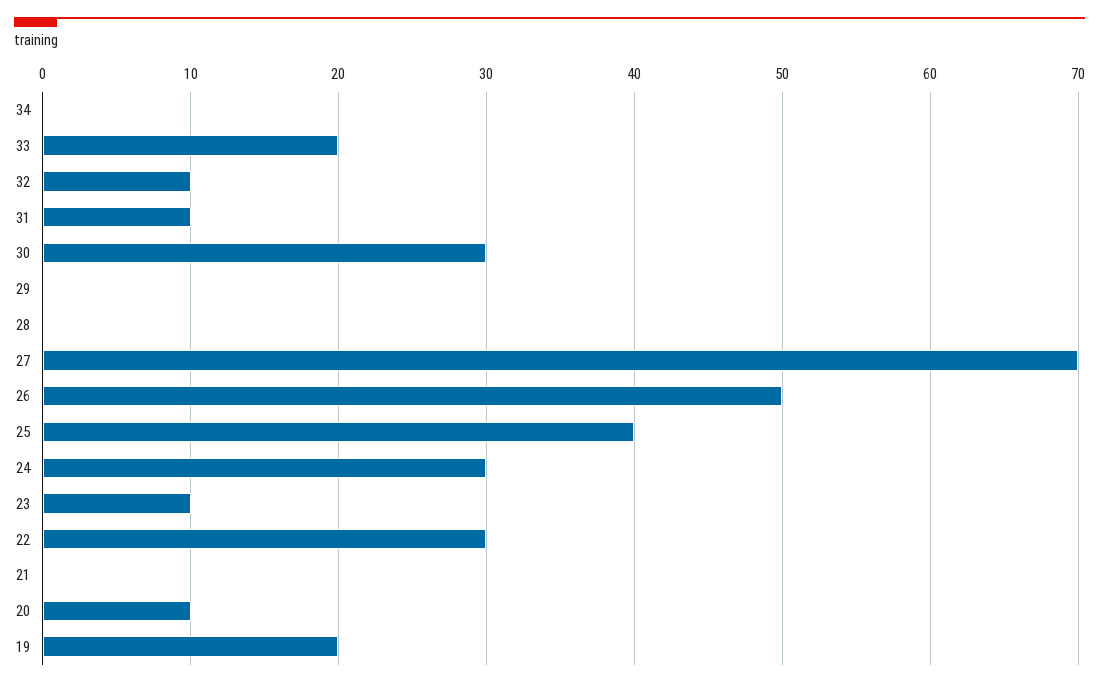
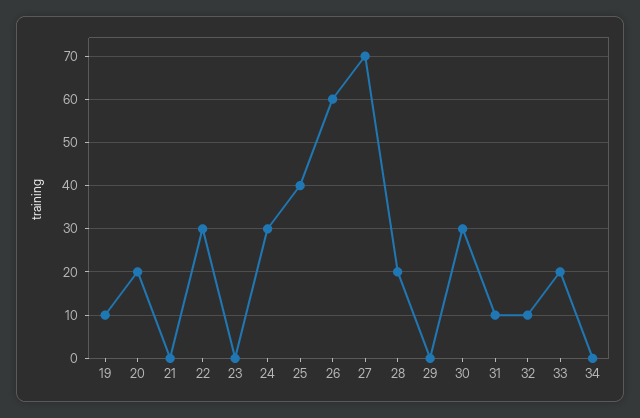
  {
    "34": 0,
    "33": 20,
    "32": 10,
    "31": 10,
    "30": 30,
    "29": 0,
-   "28": 0,
+   "28": 20,
    "27": 70,
-   "26": 50,
+   "26": 60,
    "25": 40,
    "24": 30,
-   "23": 10,
+   "23": 0,
    "22": 30,
    "21": 0,
-   "20": 10,
+   "20": 20,
-   "19": 20
+   "19": 10
  }

